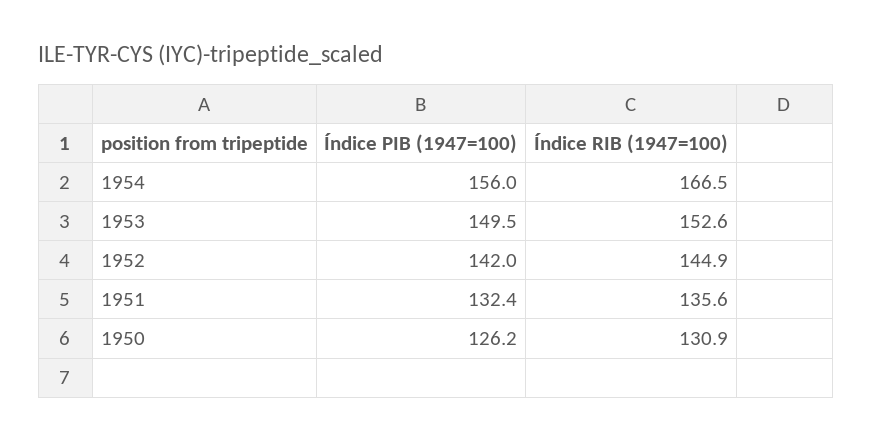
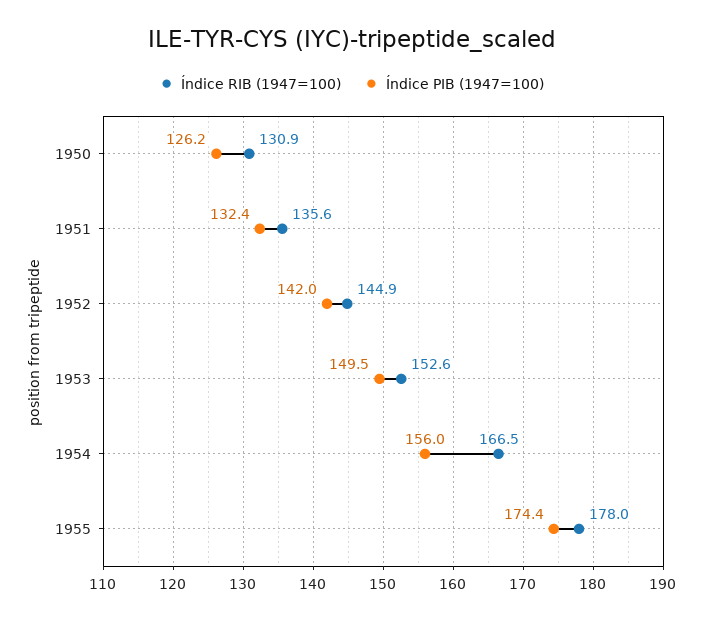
  {
    "Índice PIB (1947=100)": {
      "1954": 156,
      "1953": 149.5,
      "1952": 142,
      "1951": 132.4,
-     "1950": 126.2
+     "1950": 126.2,
+     "1955": 174.4
    },
    "Índice RIB (1947=100)": {
      "1954": 166.5,
      "1953": 152.6,
      "1952": 144.9,
      "1951": 135.6,
-     "1950": 130.9
+     "1950": 130.9,
+     "1955": 178
    }
  }

